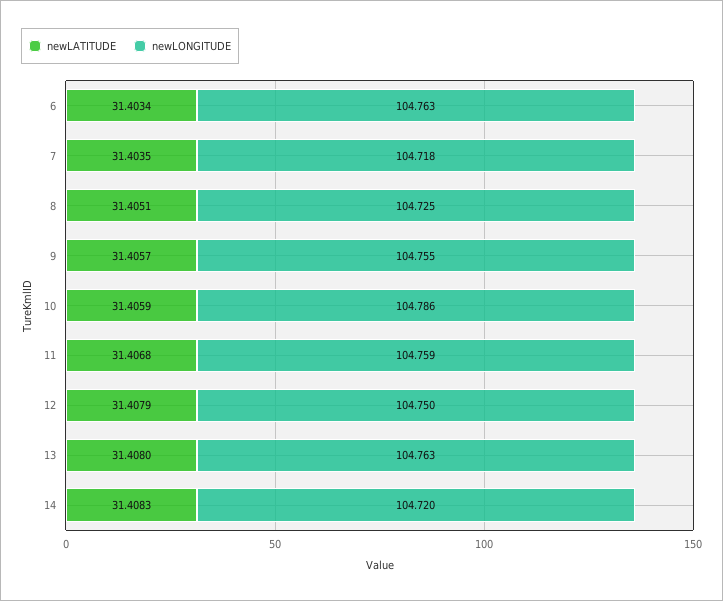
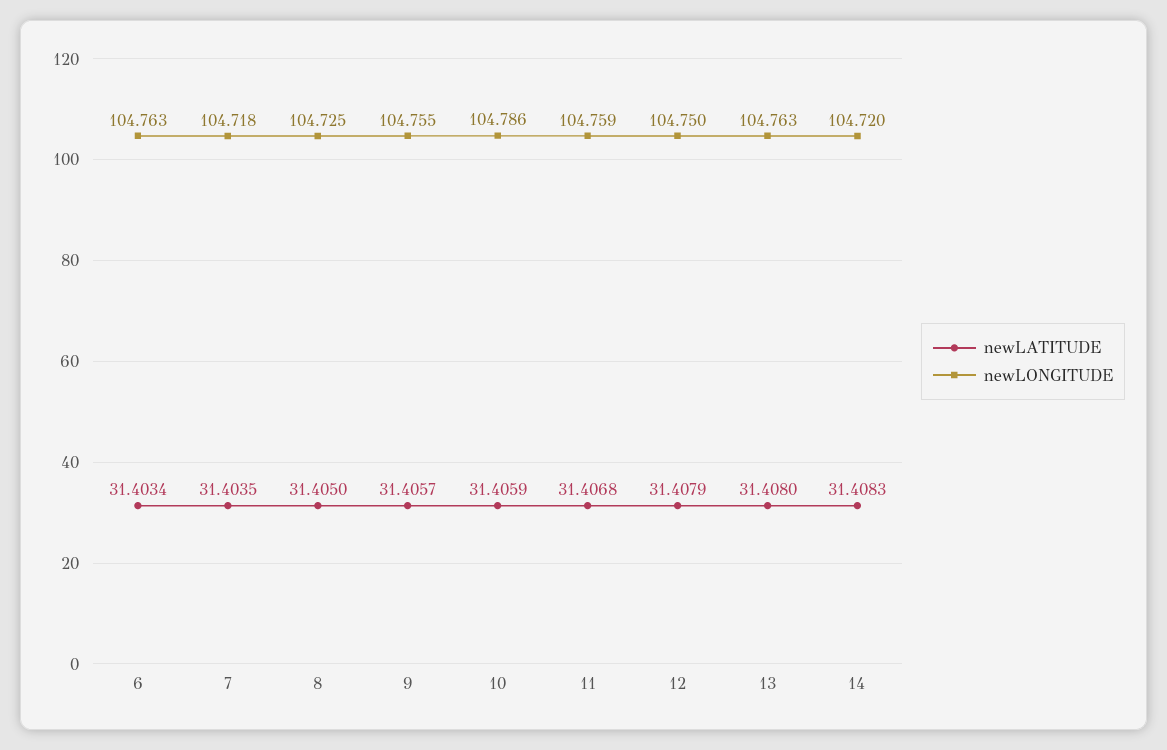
  {
    "newLATITUDE": {
      "6": 31.4034,
      "7": 31.4035,
-     "8": 31.4051,
+     "8": 31.405,
      "9": 31.4057,
      "10": 31.4059,
      "11": 31.4068,
      "12": 31.4079,
      "13": 31.408,
      "14": 31.4083
    },
    "newLONGITUDE": {
      "6": 104.763,
      "7": 104.718,
      "8": 104.725,
      "9": 104.755,
      "10": 104.786,
      "11": 104.759,
      "12": 104.75,
      "13": 104.763,
      "14": 104.72
    }
  }

